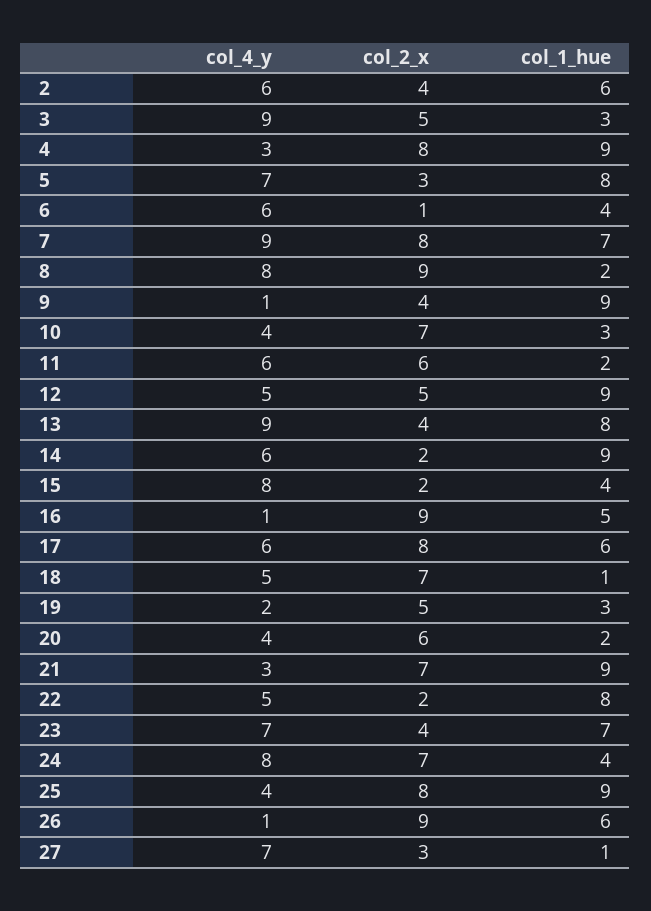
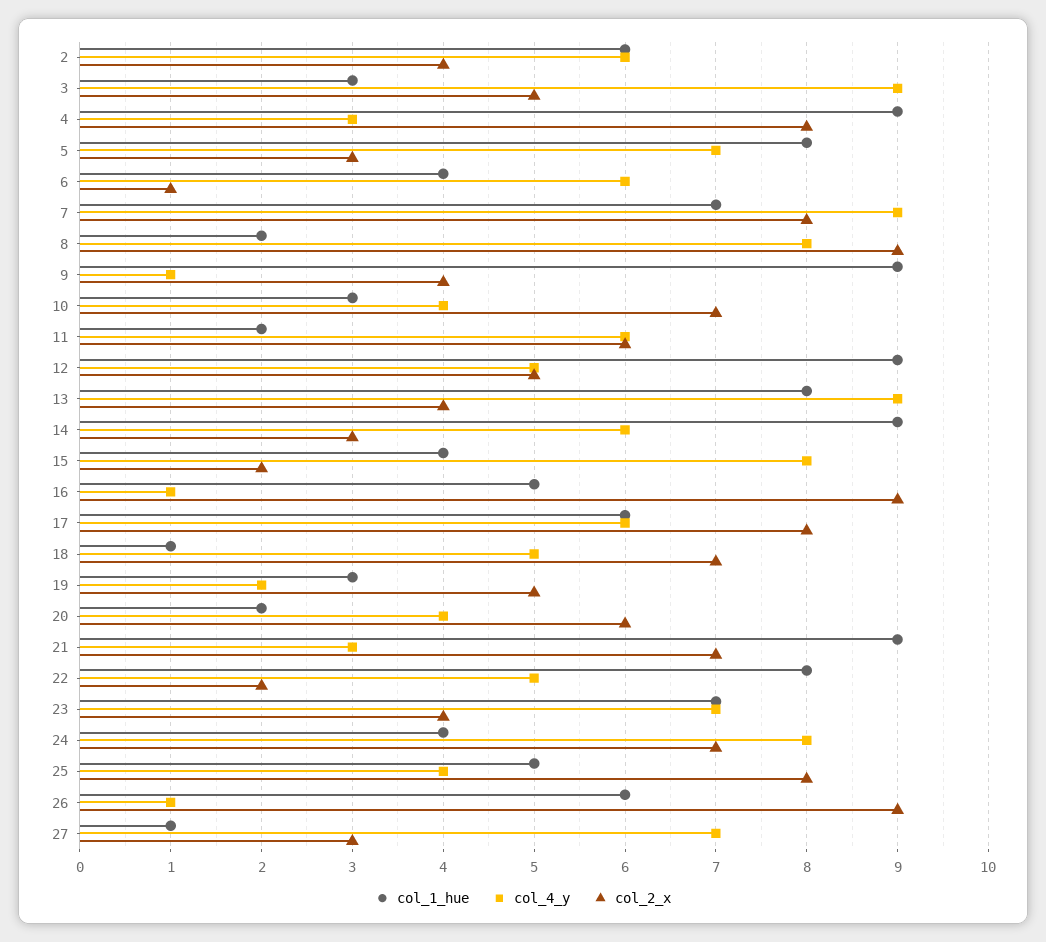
  {
    "col_4_y": {
      "2": 6,
      "3": 9,
      "4": 3,
      "5": 7,
      "6": 6,
      "7": 9,
      "8": 8,
      "9": 1,
      "10": 4,
      "11": 6,
      "12": 5,
      "13": 9,
      "14": 6,
      "15": 8,
      "16": 1,
      "17": 6,
      "18": 5,
      "19": 2,
      "20": 4,
      "21": 3,
      "22": 5,
      "23": 7,
      "24": 8,
      "25": 4,
      "26": 1,
      "27": 7
    },
    "col_2_x": {
      "2": 4,
      "3": 5,
      "4": 8,
      "5": 3,
      "6": 1,
      "7": 8,
      "8": 9,
      "9": 4,
      "10": 7,
      "11": 6,
      "12": 5,
      "13": 4,
-     "14": 2,
+     "14": 3,
      "15": 2,
      "16": 9,
      "17": 8,
      "18": 7,
      "19": 5,
      "20": 6,
      "21": 7,
      "22": 2,
      "23": 4,
      "24": 7,
      "25": 8,
      "26": 9,
      "27": 3
    },
    "col_1_hue": {
      "2": 6,
      "3": 3,
      "4": 9,
      "5": 8,
      "6": 4,
      "7": 7,
      "8": 2,
      "9": 9,
      "10": 3,
      "11": 2,
      "12": 9,
      "13": 8,
      "14": 9,
      "15": 4,
      "16": 5,
      "17": 6,
      "18": 1,
      "19": 3,
      "20": 2,
      "21": 9,
      "22": 8,
      "23": 7,
      "24": 4,
-     "25": 9,
+     "25": 5,
      "26": 6,
      "27": 1
    }
  }

